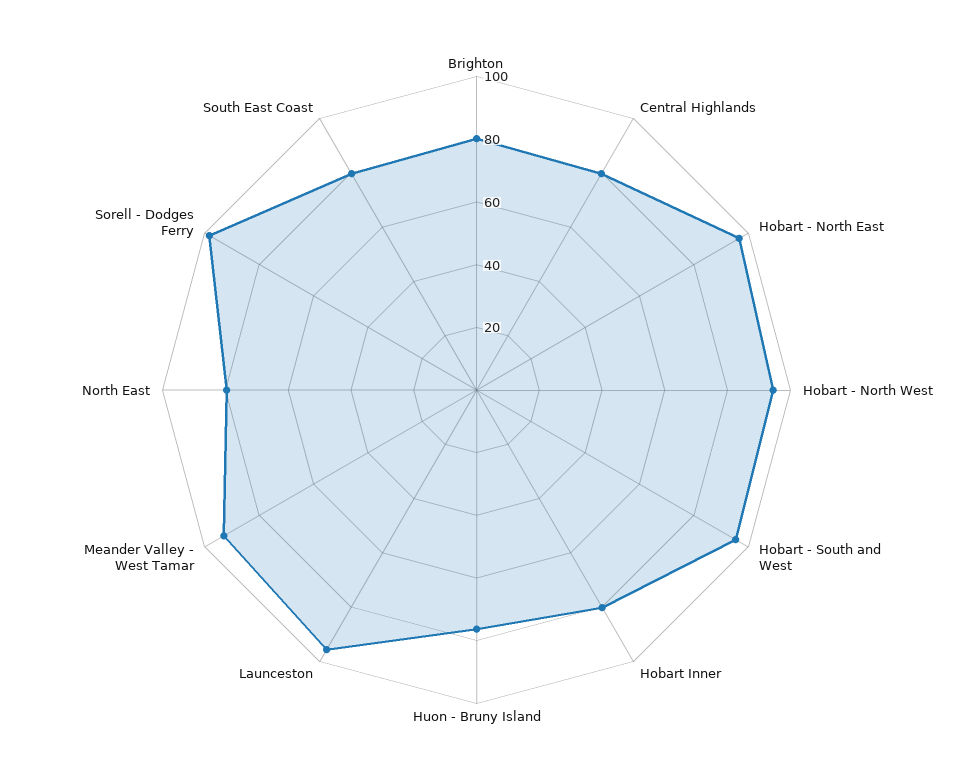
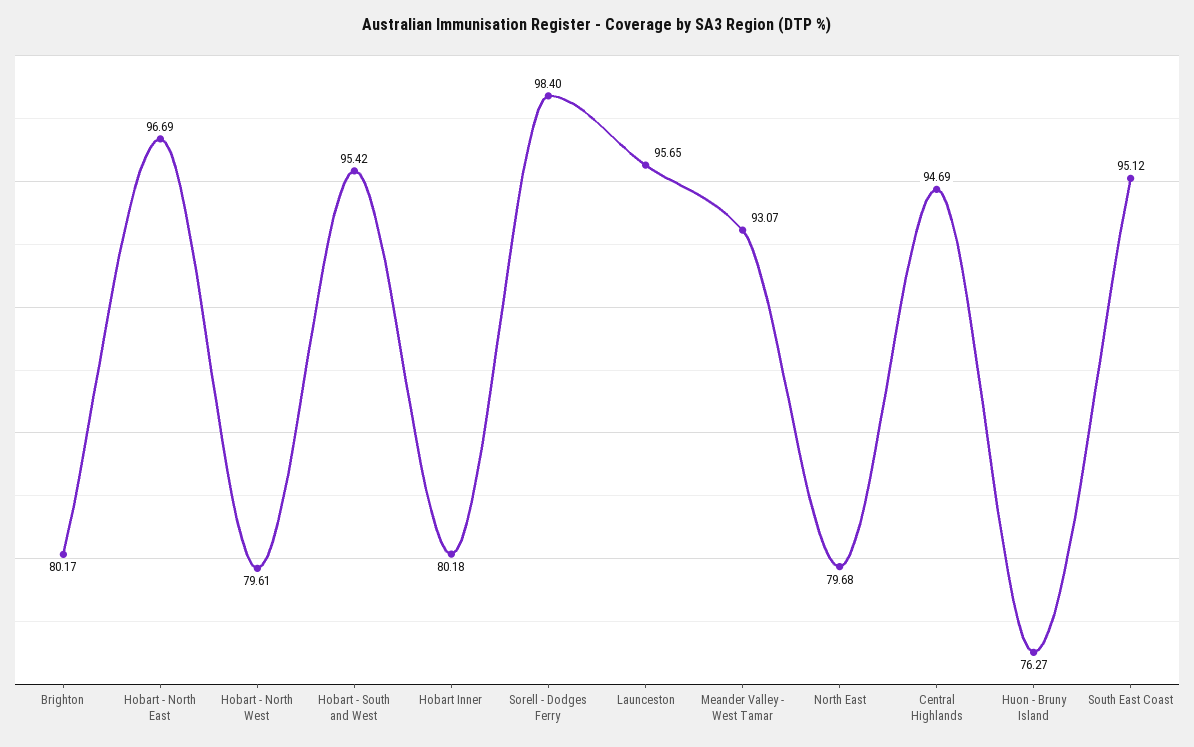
  {
    "Brighton": 80.17,
-   "Central Highlands": 80,
+   "Central Highlands": 94.69,
    "Hobart - North East": 96.69,
-   "Hobart - North West": 95,
+   "Hobart - North West": 79.61,
    "Hobart - South and West": 95.42,
    "Hobart Inner": 80.18,
    "Huon - Bruny Island": 76.27,
    "Launceston": 95.65,
    "Meander Valley - West Tamar": 93.07,
    "North East": 79.68,
    "Sorell - Dodges Ferry": 98.4,
-   "South East Coast": 80
+   "South East Coast": 95.12
  }

